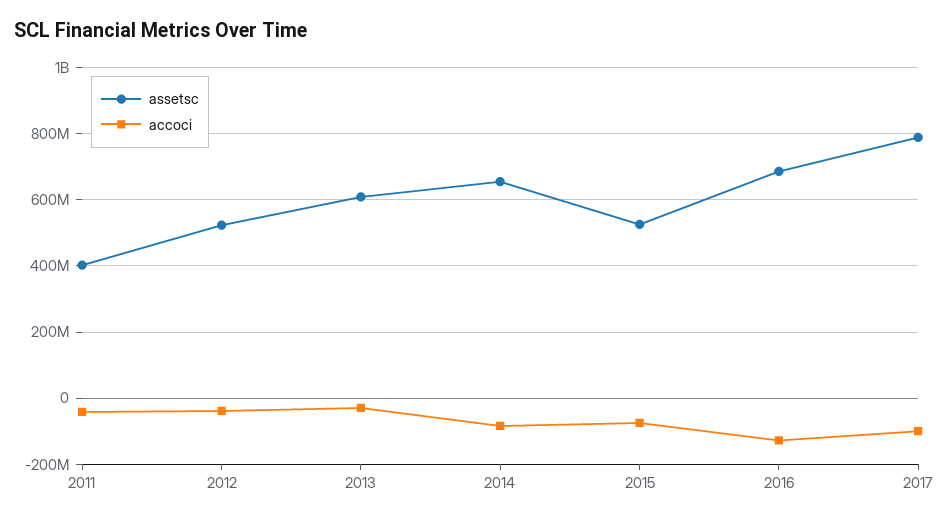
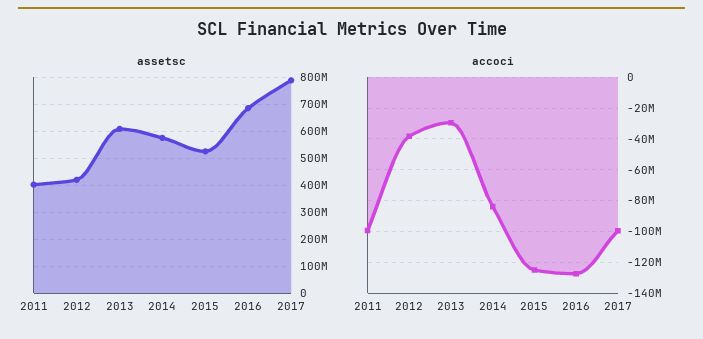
  {
    "assetsc": {
      "2011": 400000000,
-     "2012": 520000000,
+     "2012": 425000000,
      "2013": 600000000,
-     "2014": 660000000,
+     "2014": 575000000,
      "2015": 520000000,
      "2016": 680000000,
      "2017": 780000000
    },
    "accoci": {
-     "2011": -40000000,
+     "2011": -100000000,
      "2012": -40000000,
      "2013": -30000000,
      "2014": -85000000,
-     "2015": -80000000,
+     "2015": -125000000,
      "2016": -125000000,
      "2017": -100000000
    }
  }

